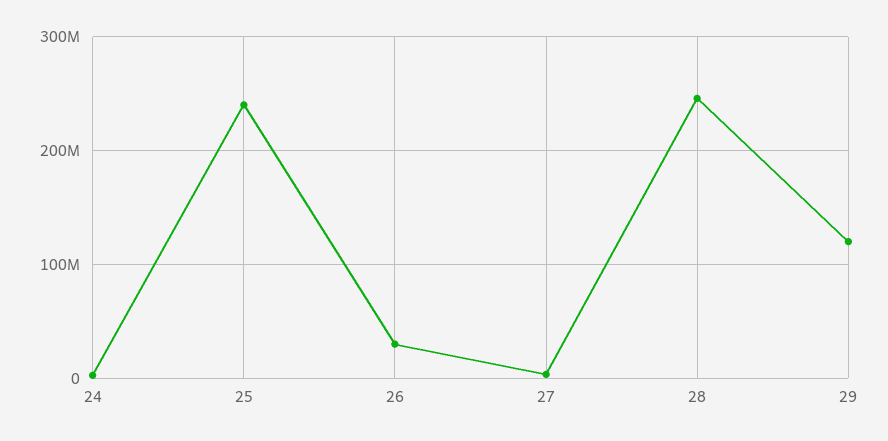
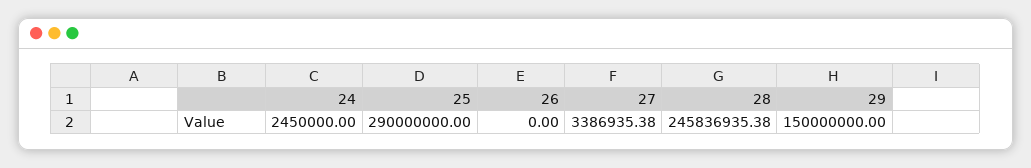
  {
    "24": 2450000,
-   "25": 240000000,
+   "25": 290000000,
-   "26": 30000000,
+   "26": 0,
    "27": 3386935.38,
    "28": 245836935.38,
-   "29": 120000000
+   "29": 150000000
  }

